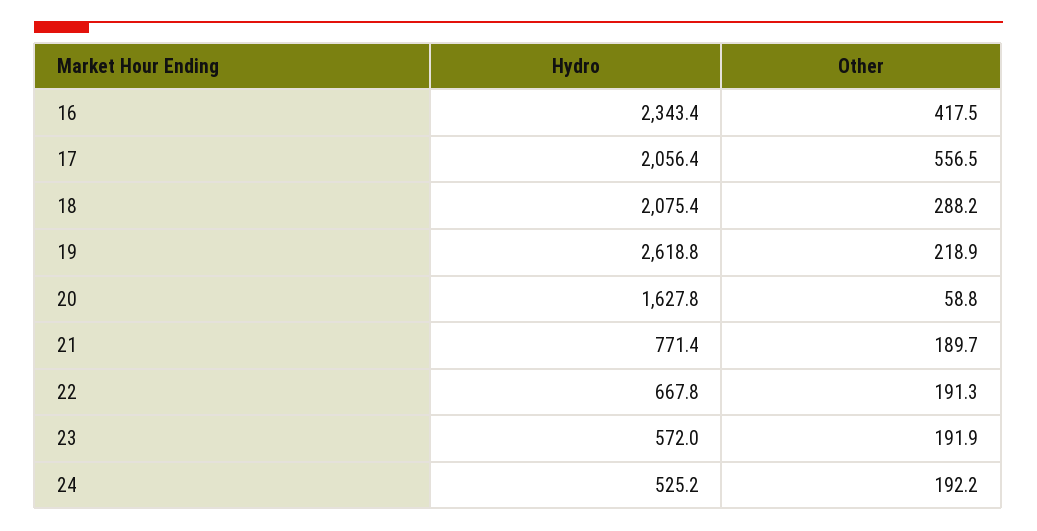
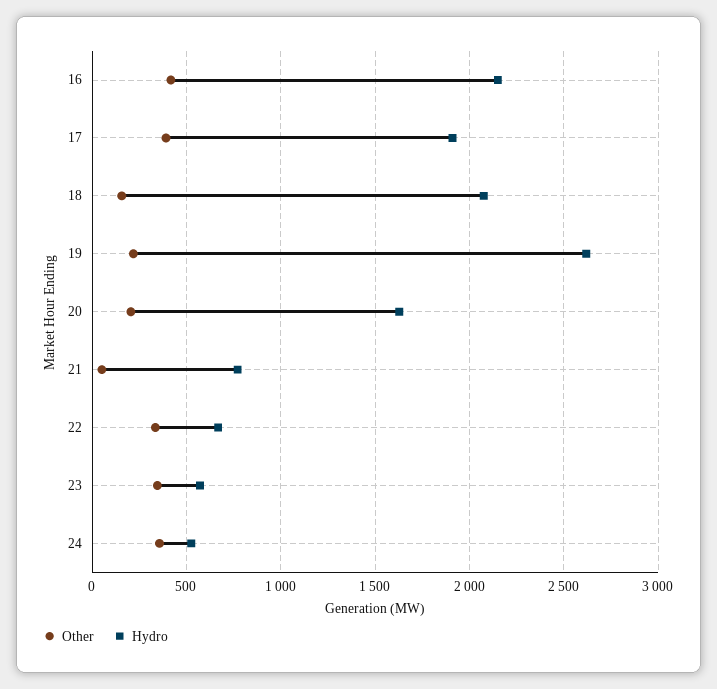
  {
    "Hydro": {
-     "16": 2343.4,
+     "16": 2150,
-     "17": 2056.4,
+     "17": 1900,
      "18": 2075.4,
      "19": 2618.8,
      "20": 1627.8,
      "21": 771.4,
      "22": 667.8,
      "23": 572,
      "24": 525.2
    },
    "Other": {
      "16": 417.5,
-     "17": 556.5,
+     "17": 400,
-     "18": 288.2,
+     "18": 150,
      "19": 218.9,
-     "20": 58.8,
+     "20": 200,
-     "21": 189.7,
+     "21": 50,
-     "22": 191.3,
+     "22": 350,
-     "23": 191.9,
+     "23": 350,
-     "24": 192.2
+     "24": 350
    }
  }

